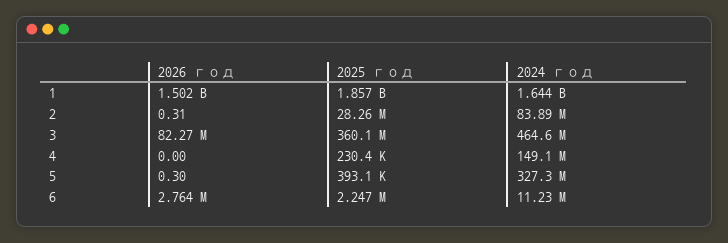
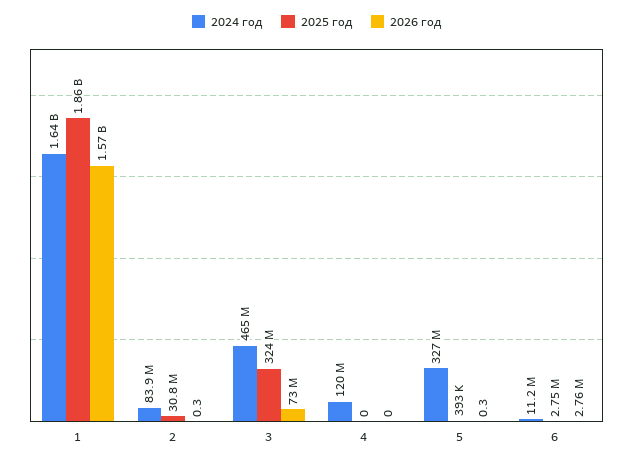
  {
    "2026 год": {
-     "1": 1502000000,
+     "1": 1570000000,
      "2": 0.31,
-     "3": 82270000,
+     "3": 73000000,
      "4": 0,
      "5": 0.3,
      "6": 2764000
    },
    "2025 год": {
      "1": 1857000000,
-     "2": 28260000,
+     "2": 30800000,
-     "3": 360100000,
+     "3": 324000000,
-     "4": 230400,
+     "4": 0,
      "5": 393100,
-     "6": 2247000
+     "6": 2750000
    },
    "2024 год": {
      "1": 1644000000,
      "2": 83890000,
      "3": 464600000,
-     "4": 149100000,
+     "4": 120000000,
      "5": 327300000,
      "6": 11230000
    }
  }

